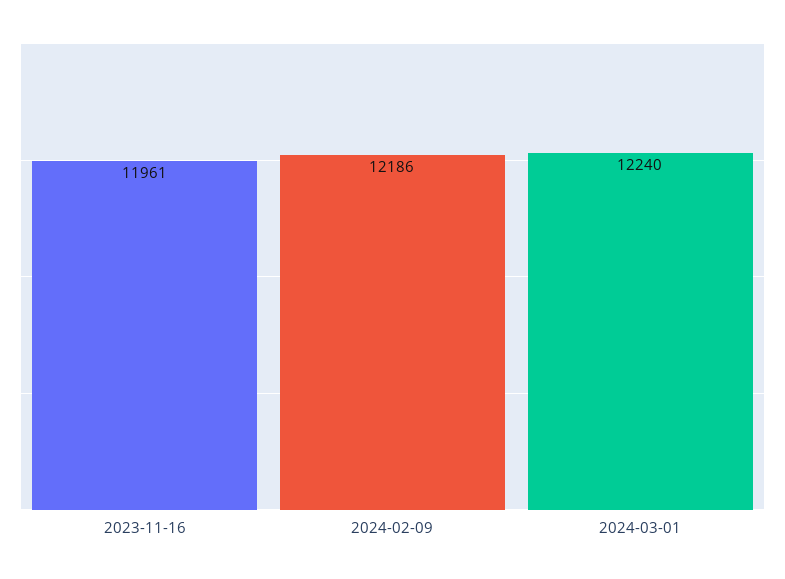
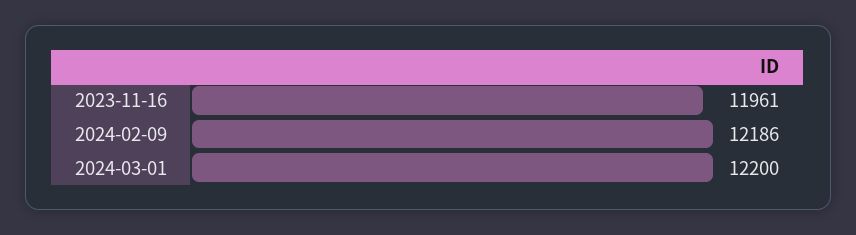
  {
    "2023-11-16": 11961,
    "2024-02-09": 12186,
-   "2024-03-01": 12240
+   "2024-03-01": 12200
  }

